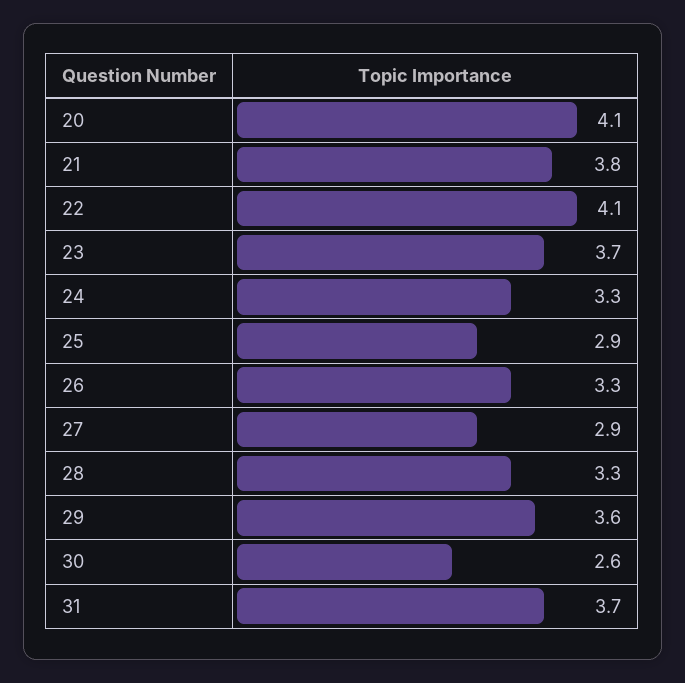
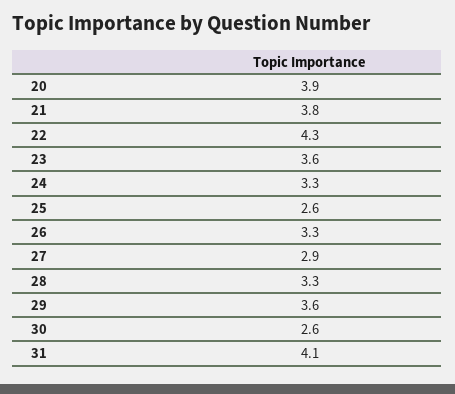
  {
-   "20": 4.1,
+   "20": 3.9,
    "21": 3.8,
-   "22": 4.1,
+   "22": 4.3,
-   "23": 3.7,
+   "23": 3.6,
    "24": 3.3,
-   "25": 2.9,
+   "25": 2.6,
    "26": 3.3,
    "27": 2.9,
    "28": 3.3,
    "29": 3.6,
    "30": 2.6,
-   "31": 3.7
+   "31": 4.1
  }

